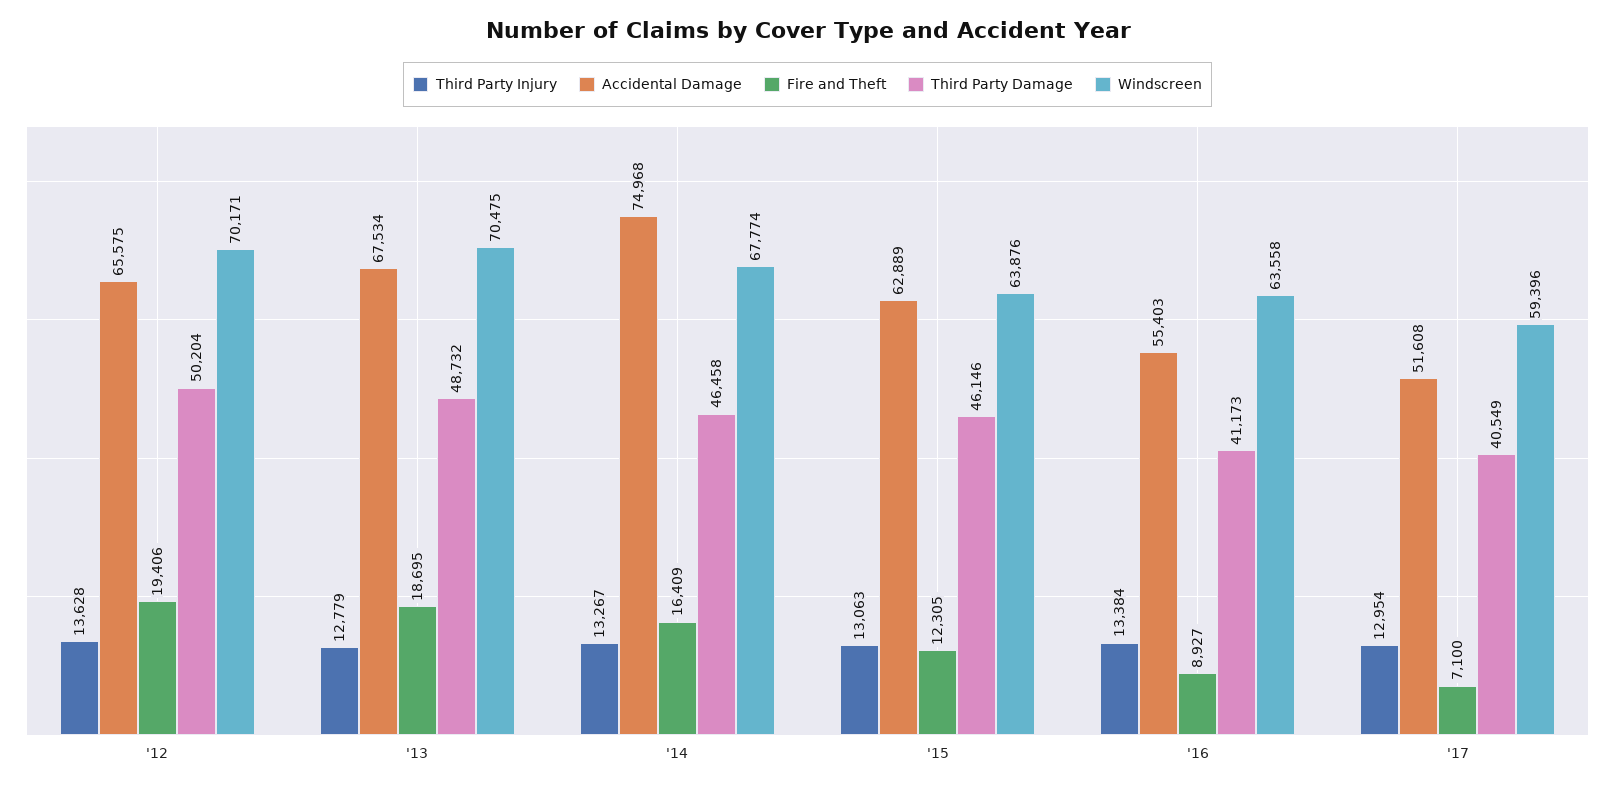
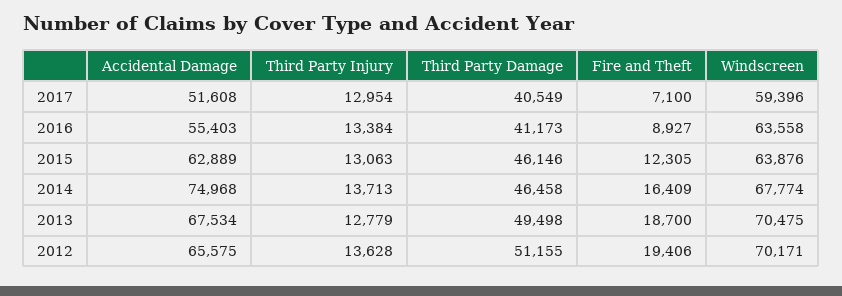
  {
    "Third Party Injury": {
      "'12": 13628,
      "'13": 12779,
-     "'14": 13267,
+     "'14": 13713,
      "'15": 13063,
      "'16": 13384,
      "'17": 12954
    },
    "Accidental Damage": {
      "'12": 65575,
      "'13": 67534,
      "'14": 74968,
      "'15": 62889,
      "'16": 55403,
      "'17": 51608
    },
    "Fire and Theft": {
      "'12": 19406,
-     "'13": 18695,
+     "'13": 18700,
      "'14": 16409,
      "'15": 12305,
      "'16": 8927,
      "'17": 7100
    },
    "Third Party Damage": {
-     "'12": 50204,
+     "'12": 51155,
-     "'13": 48732,
+     "'13": 49498,
      "'14": 46458,
      "'15": 46146,
      "'16": 41173,
      "'17": 40549
    },
    "Windscreen": {
      "'12": 70171,
      "'13": 70475,
      "'14": 67774,
      "'15": 63876,
      "'16": 63558,
      "'17": 59396
    }
  }

